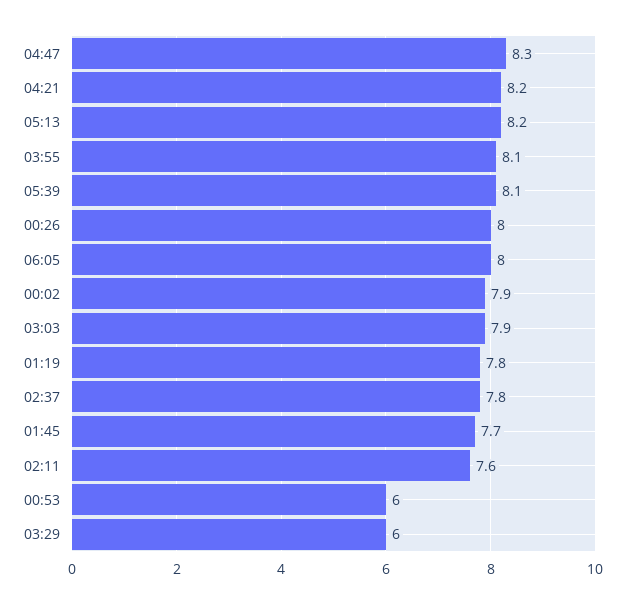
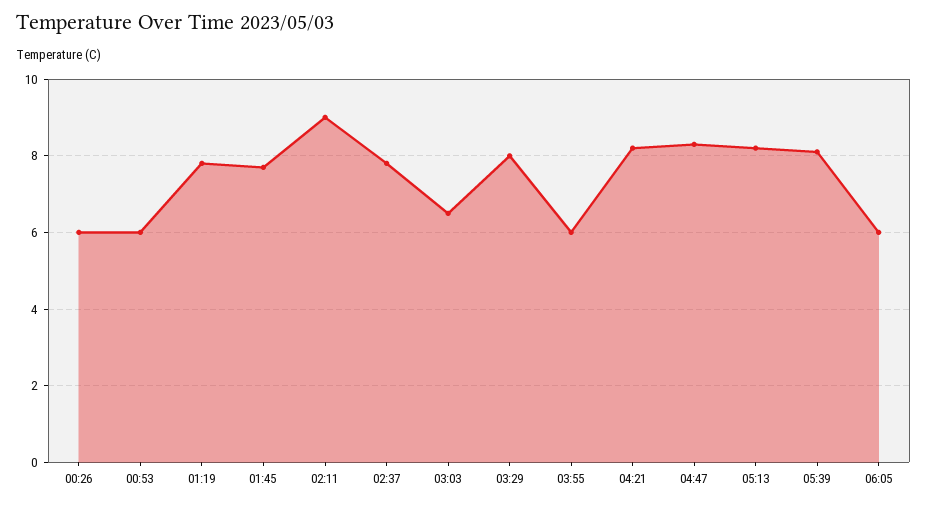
  {
    "04:47": 8.3,
    "04:21": 8.2,
    "05:13": 8.2,
-   "03:55": 8.1,
+   "03:55": 6,
    "05:39": 8.1,
-   "00:26": 8,
+   "00:26": 6,
-   "06:05": 8,
+   "06:05": 6,
-   "00:02": 7.9,
-   "03:03": 7.9,
+   "03:03": 6.5,
    "01:19": 7.8,
    "02:37": 7.8,
    "01:45": 7.7,
-   "02:11": 7.6,
+   "02:11": 9,
    "00:53": 6,
-   "03:29": 6
+   "03:29": 8
  }

